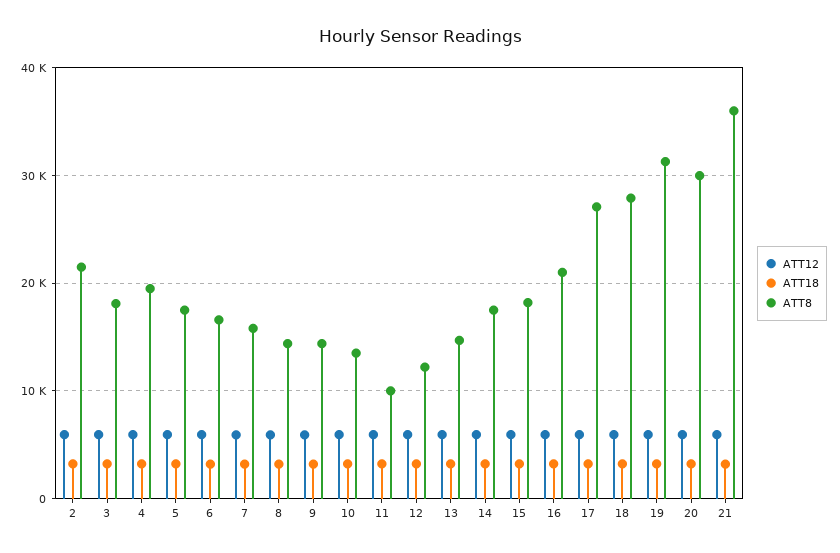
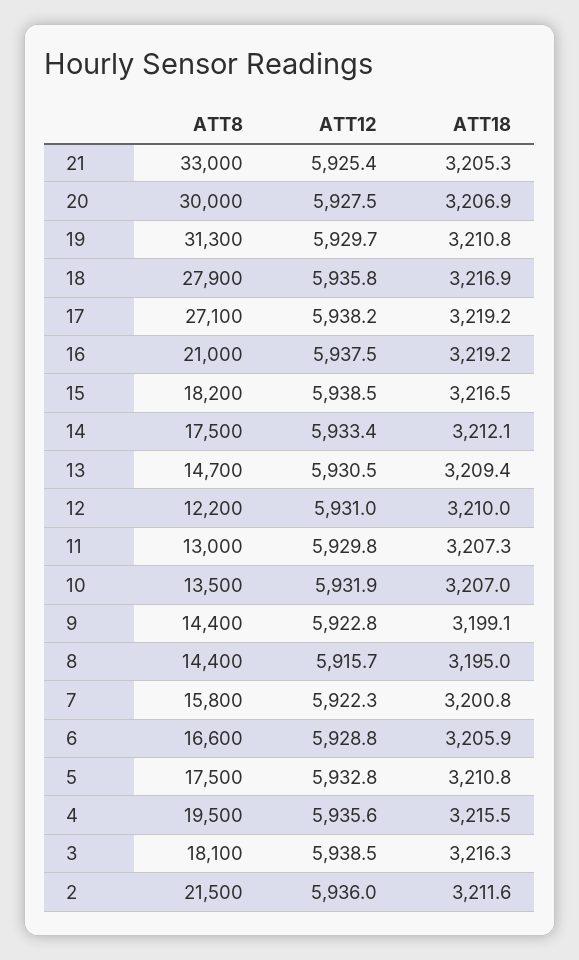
  {
    "ATT12": {
      "2": 5936,
      "3": 5938.5,
      "4": 5935.6,
      "5": 5932.8,
      "6": 5928.8,
      "7": 5922.3,
      "8": 5915.7,
      "9": 5922.8,
      "10": 5931.9,
      "11": 5929.8,
      "12": 5931,
      "13": 5930.5,
      "14": 5933.4,
      "15": 5938.5,
      "16": 5937.5,
      "17": 5938.2,
      "18": 5935.8,
      "19": 5929.7,
      "20": 5927.5,
      "21": 5925.4
    },
    "ATT18": {
      "2": 3211.6,
      "3": 3216.3,
      "4": 3215.5,
      "5": 3210.8,
      "6": 3205.9,
      "7": 3200.8,
      "8": 3195,
      "9": 3199.1,
      "10": 3207,
      "11": 3207.3,
      "12": 3210,
      "13": 3209.4,
      "14": 3212.1,
      "15": 3216.5,
      "16": 3219.2,
      "17": 3219.2,
      "18": 3216.9,
      "19": 3210.8,
      "20": 3206.9,
      "21": 3205.3
    },
    "ATT8": {
      "2": 21500,
      "3": 18100,
      "4": 19500,
      "5": 17500,
      "6": 16600,
      "7": 15800,
      "8": 14400,
      "9": 14400,
      "10": 13500,
-     "11": 10000,
+     "11": 13000,
      "12": 12200,
      "13": 14700,
      "14": 17500,
      "15": 18200,
      "16": 21000,
      "17": 27100,
      "18": 27900,
      "19": 31300,
      "20": 30000,
-     "21": 36000
+     "21": 33000
    }
  }

